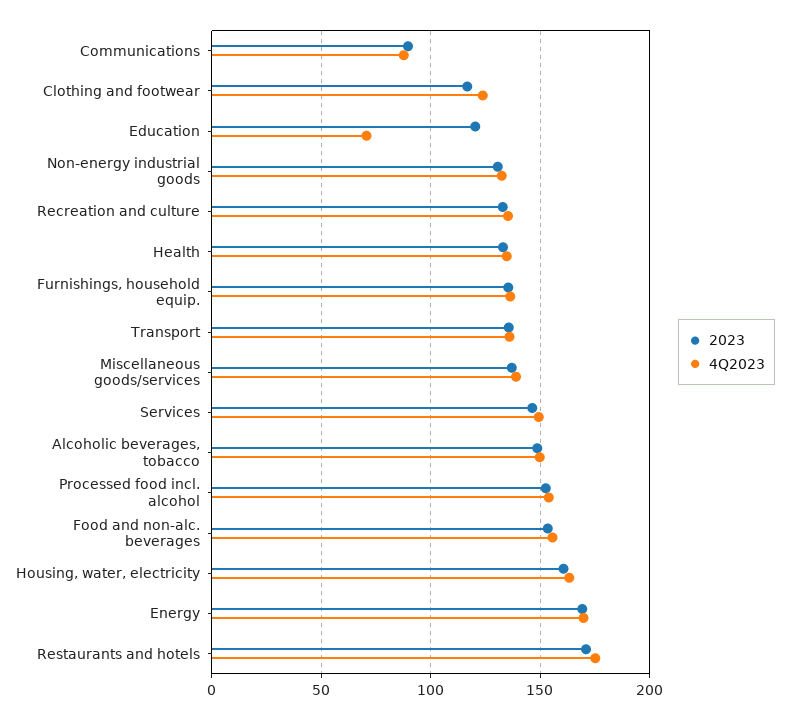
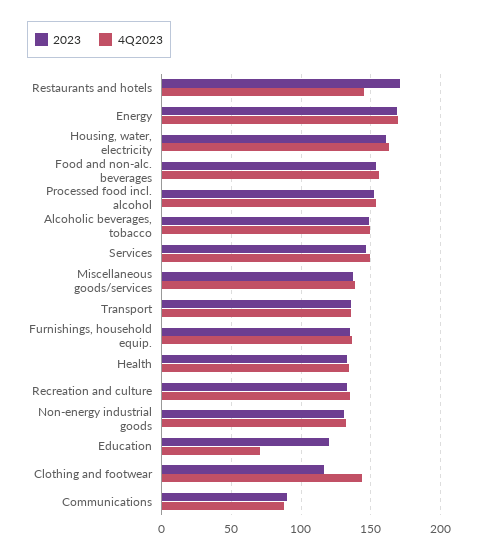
  {
    "2023": {
      "Communications": 90,
      "Clothing and footwear": 115,
      "Education": 120,
      "Non-energy industrial goods": 130,
      "Recreation and culture": 135,
      "Health": 135,
      "Furnishings, household equip.": 135,
      "Transport": 135,
      "Miscellaneous goods/services": 135,
      "Services": 145,
      "Alcoholic beverages, tobacco": 150,
      "Processed food incl. alcohol": 150,
      "Food and non-alc. beverages": 155,
      "Housing, water, electricity": 160,
      "Energy": 170,
      "Restaurants and hotels": 170
    },
    "4Q2023": {
      "Communications": 90,
-     "Clothing and footwear": 125,
+     "Clothing and footwear": 145,
      "Education": 70,
      "Non-energy industrial goods": 130,
      "Recreation and culture": 135,
      "Health": 135,
      "Furnishings, household equip.": 135,
      "Transport": 135,
      "Miscellaneous goods/services": 140,
      "Services": 150,
      "Alcoholic beverages, tobacco": 150,
      "Processed food incl. alcohol": 155,
      "Food and non-alc. beverages": 155,
      "Housing, water, electricity": 165,
      "Energy": 170,
-     "Restaurants and hotels": 175
+     "Restaurants and hotels": 145
    }
  }

